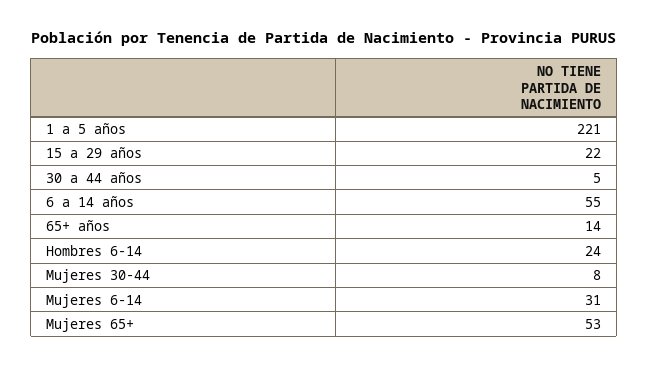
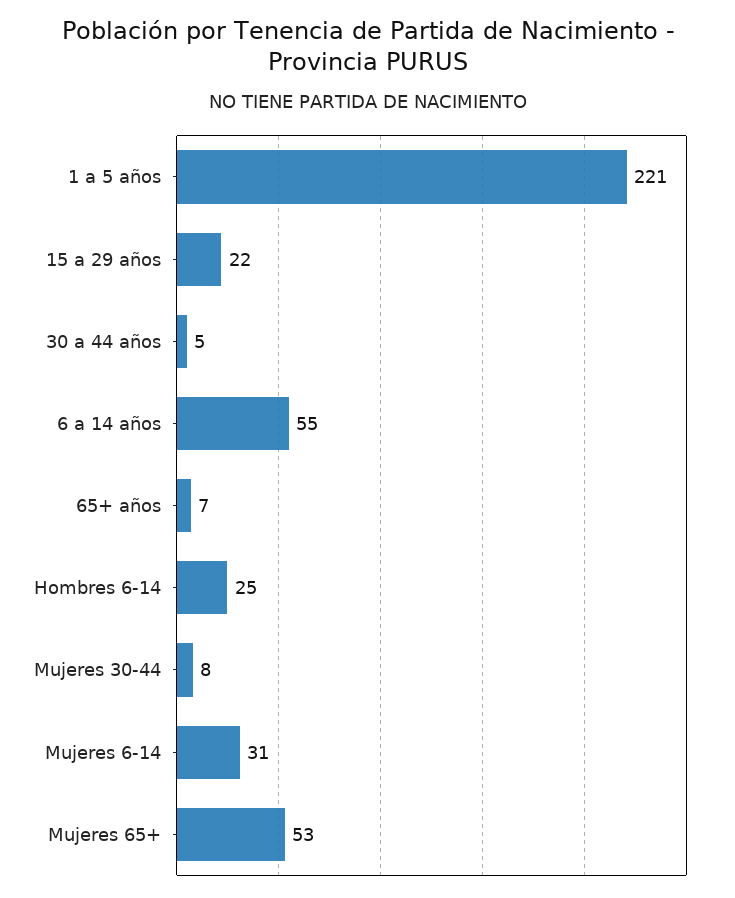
  {
    "1 a 5 años": 221,
    "15 a 29 años": 22,
    "30 a 44 años": 5,
    "6 a 14 años": 55,
-   "65+ años": 14,
+   "65+ años": 7,
-   "Hombres 6-14": 24,
+   "Hombres 6-14": 25,
    "Mujeres 30-44": 8,
    "Mujeres 6-14": 31,
    "Mujeres 65+": 53
  }

